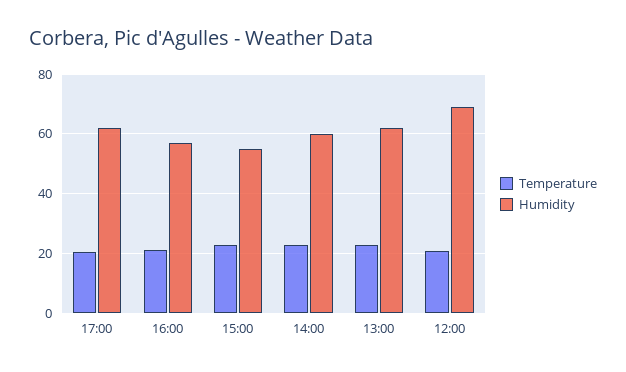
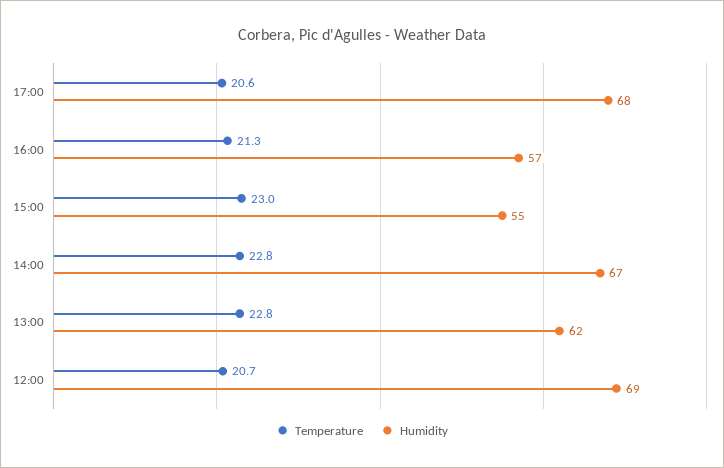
  {
    "Temperature": {
      "17:00": 20.6,
      "16:00": 21.3,
      "15:00": 23,
      "14:00": 22.8,
      "13:00": 22.8,
      "12:00": 20.7
    },
    "Humidity": {
-     "17:00": 62.5,
+     "17:00": 68,
      "16:00": 57,
      "15:00": 55,
-     "14:00": 60,
+     "14:00": 67,
      "13:00": 62,
      "12:00": 69
    }
  }

